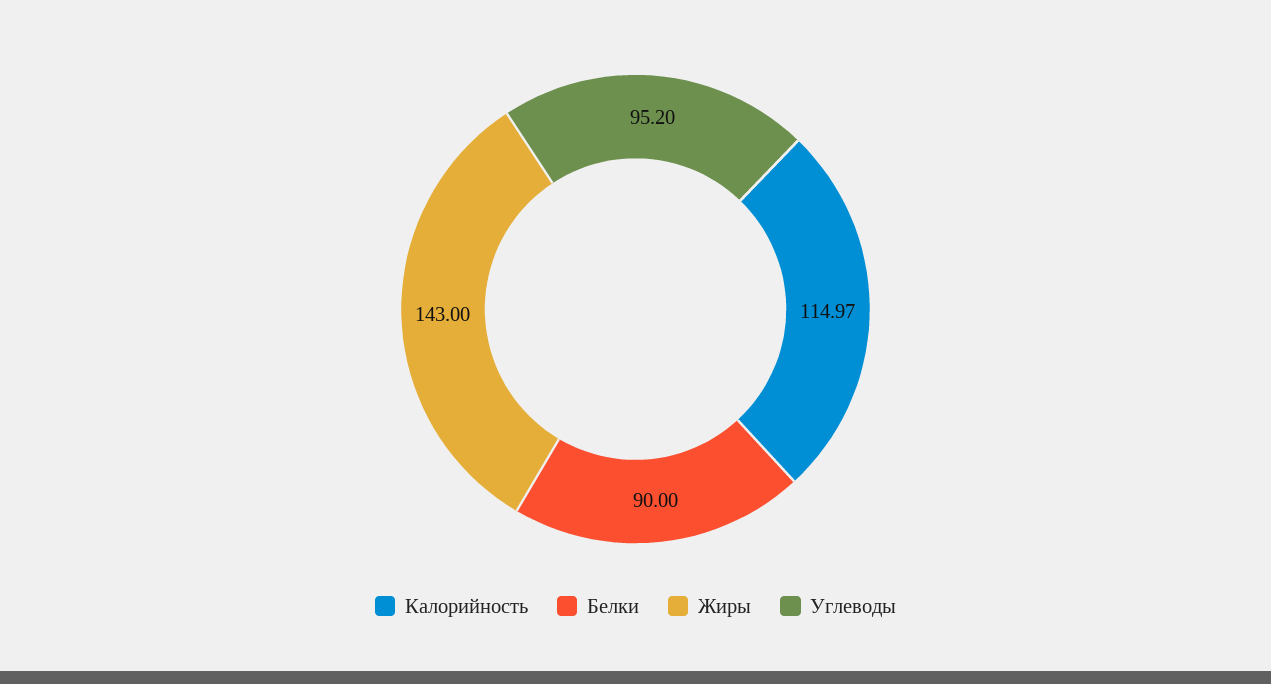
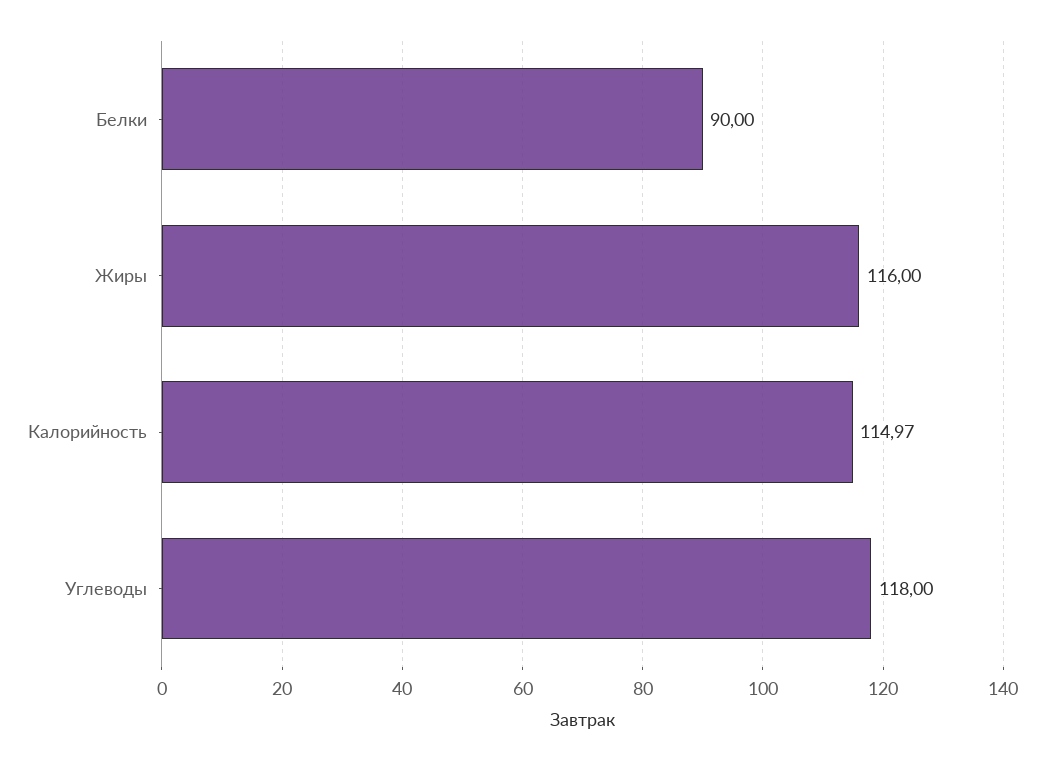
  {
    "Калорийность": 114.97,
    "Белки": 90,
-   "Жиры": 143,
+   "Жиры": 116,
-   "Углеводы": 95.2
+   "Углеводы": 118
  }

